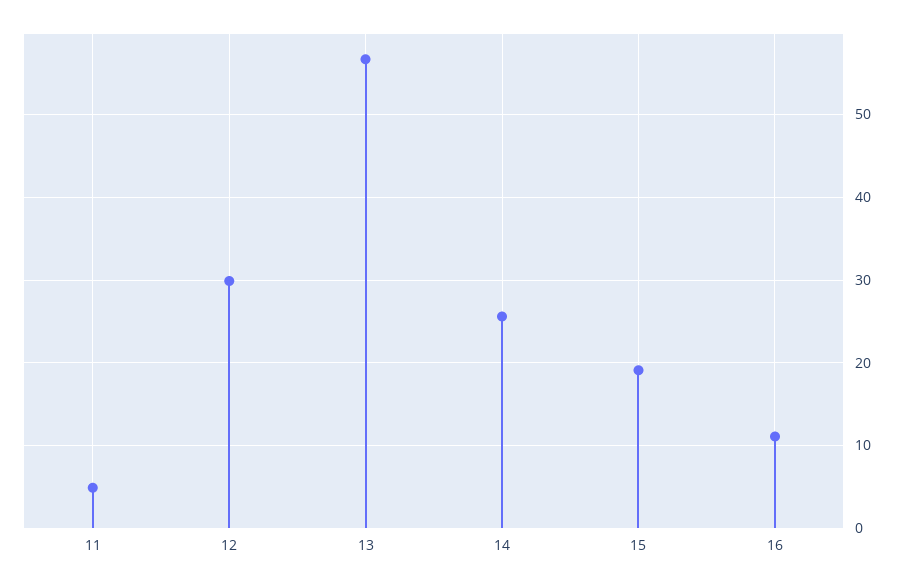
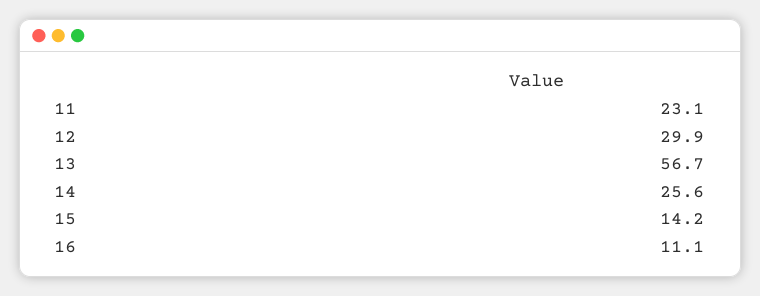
  {
-   "11": 5,
+   "11": 23.1,
    "12": 29.9,
    "13": 56.7,
    "14": 25.6,
-   "15": 19,
+   "15": 14.2,
    "16": 11.1
  }

